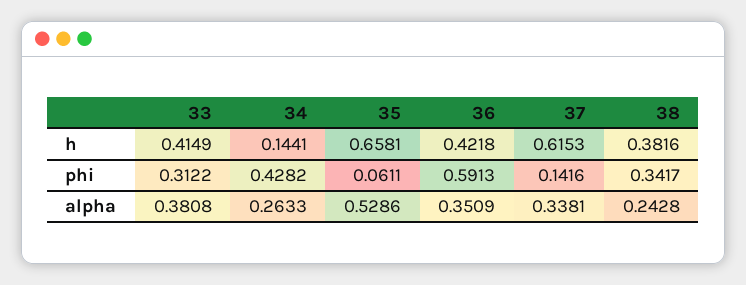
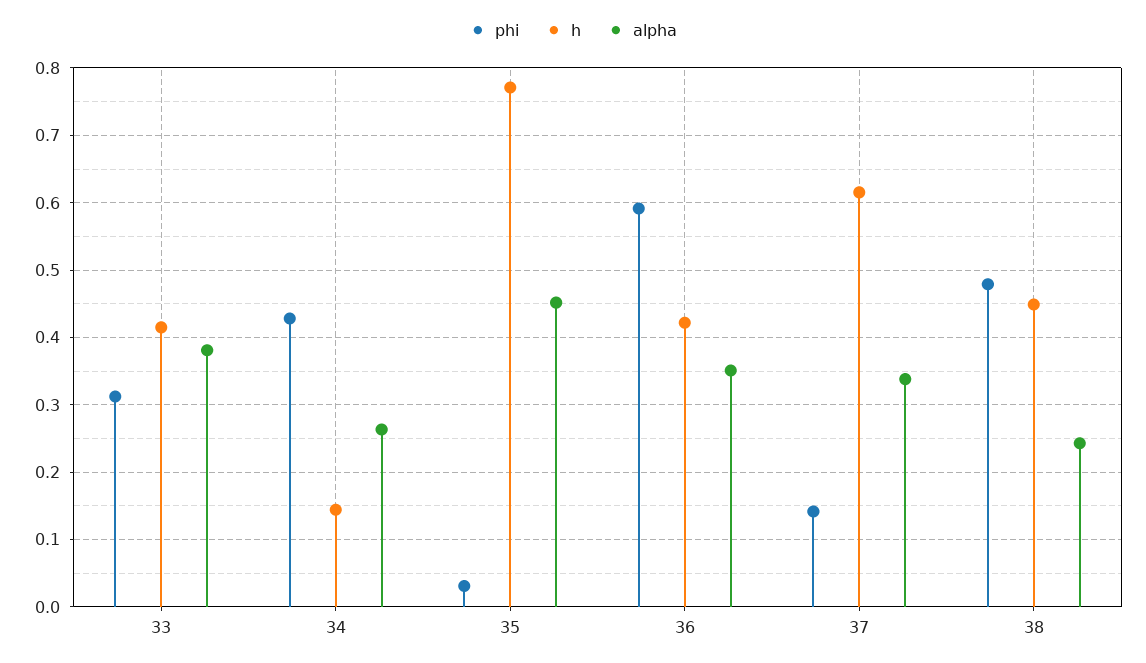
  {
    "h": {
      "33": 0.4149,
      "34": 0.1441,
-     "35": 0.6581,
+     "35": 0.77,
      "36": 0.4218,
      "37": 0.6153,
-     "38": 0.3816
+     "38": 0.45
    },
    "phi": {
      "33": 0.3122,
      "34": 0.4282,
-     "35": 0.0611,
+     "35": 0.03,
      "36": 0.5913,
      "37": 0.1416,
-     "38": 0.3417
+     "38": 0.48
    },
    "alpha": {
      "33": 0.3808,
      "34": 0.2633,
-     "35": 0.5286,
+     "35": 0.45,
      "36": 0.3509,
      "37": 0.3381,
      "38": 0.2428
    }
  }

